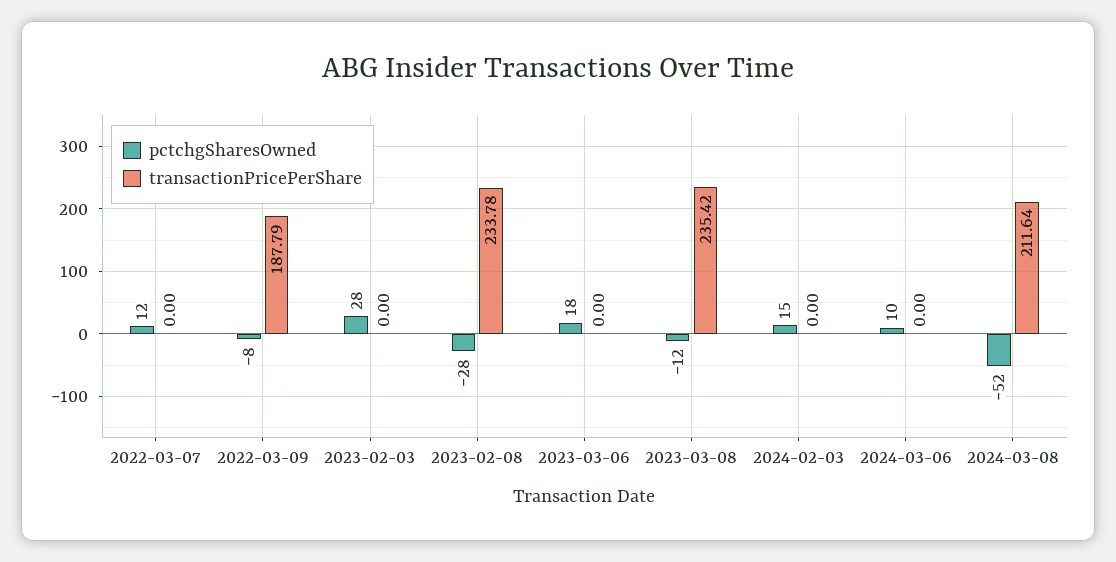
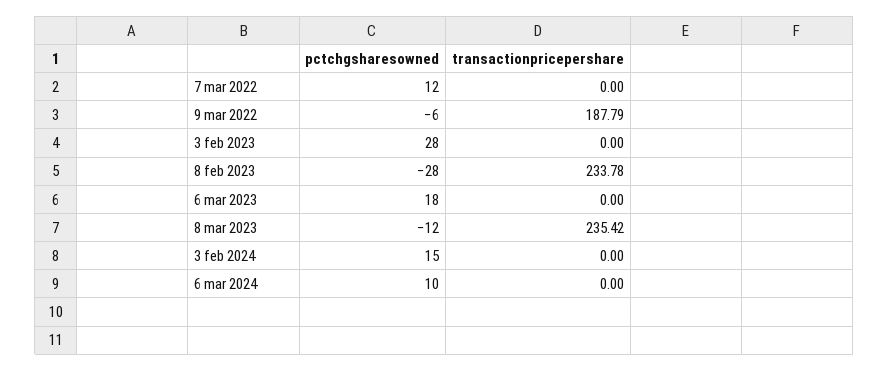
  {
    "pctchgSharesOwned": {
      "2022-03-07": 12,
-     "2022-03-09": -8,
+     "2022-03-09": -6,
      "2023-02-03": 28,
      "2023-02-08": -28,
      "2023-03-06": 18,
      "2023-03-08": -12,
      "2024-02-03": 15,
-     "2024-03-06": 10,
+     "2024-03-06": 10
-     "2024-03-08": -52
    },
    "transactionPricePerShare": {
      "2022-03-07": 0,
      "2022-03-09": 187.79,
      "2023-02-03": 0,
      "2023-02-08": 233.78,
      "2023-03-06": 0,
      "2023-03-08": 235.42,
      "2024-02-03": 0,
-     "2024-03-06": 0,
+     "2024-03-06": 0
-     "2024-03-08": 211.64
    }
  }

